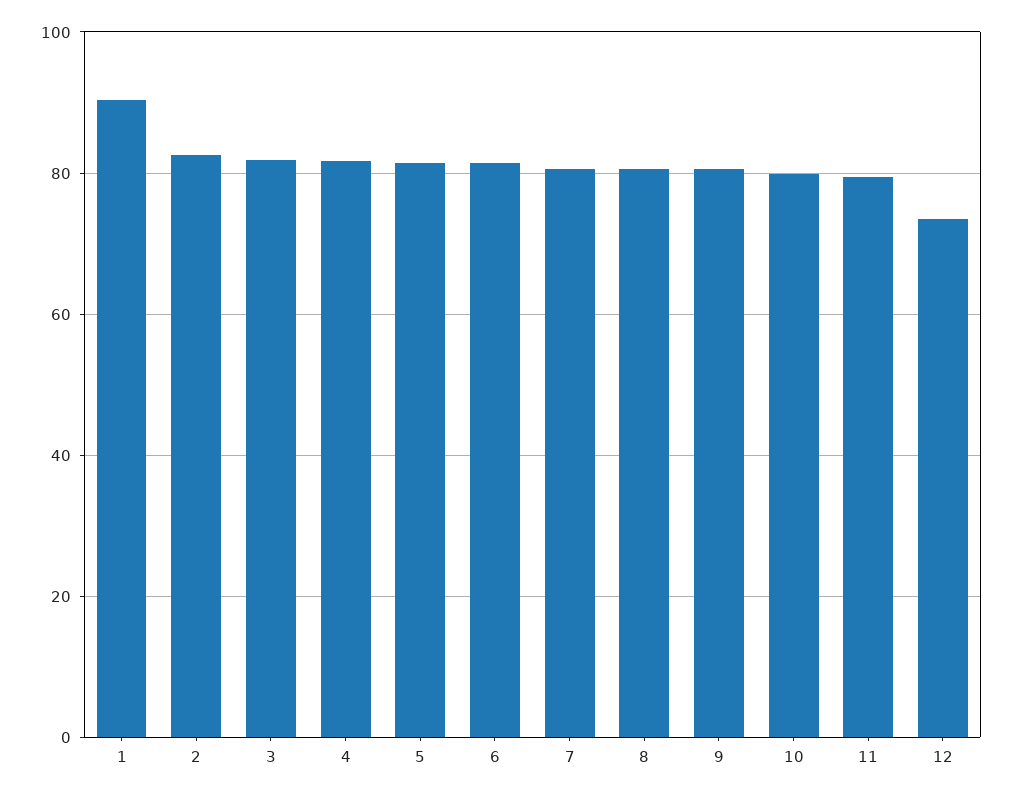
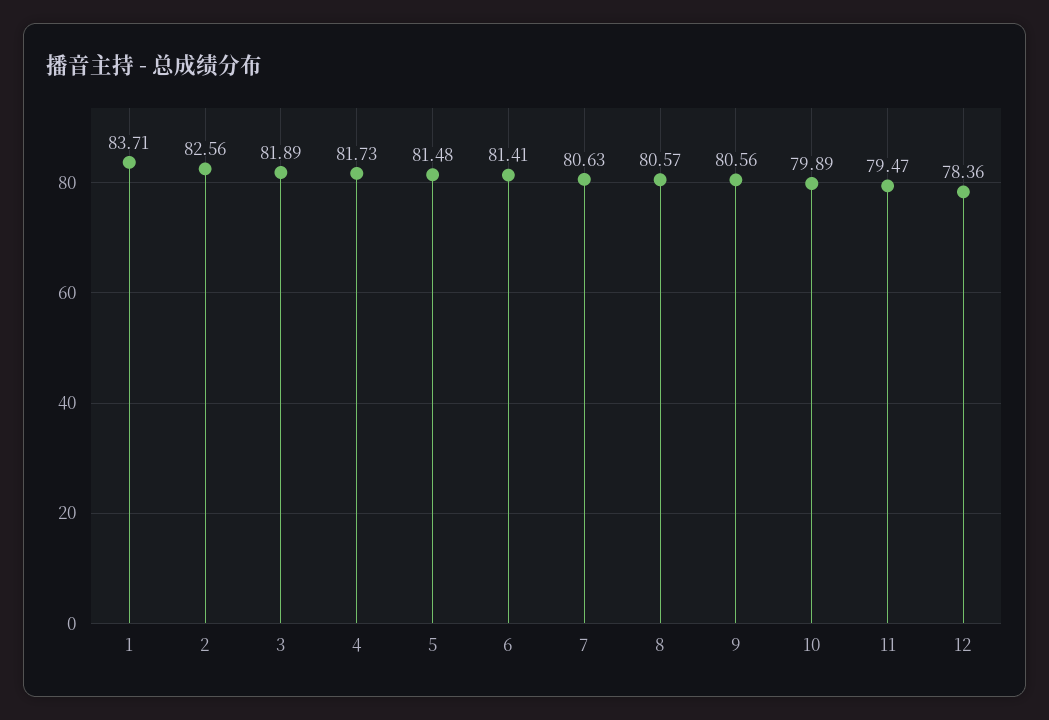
  {
-   "1": 90,
+   "1": 83.71,
    "2": 82.56,
    "3": 81.89,
    "4": 81.73,
    "5": 81.48,
    "6": 81.41,
    "7": 80.63,
    "8": 80.57,
    "9": 80.56,
    "10": 79.89,
    "11": 79.47,
-   "12": 74
+   "12": 78.36
  }

